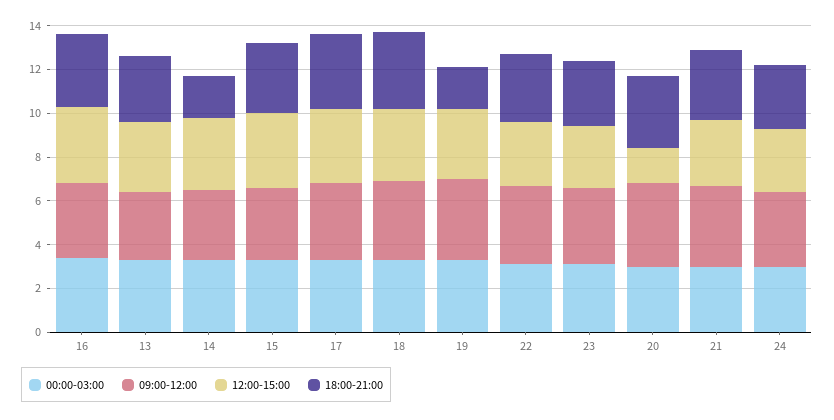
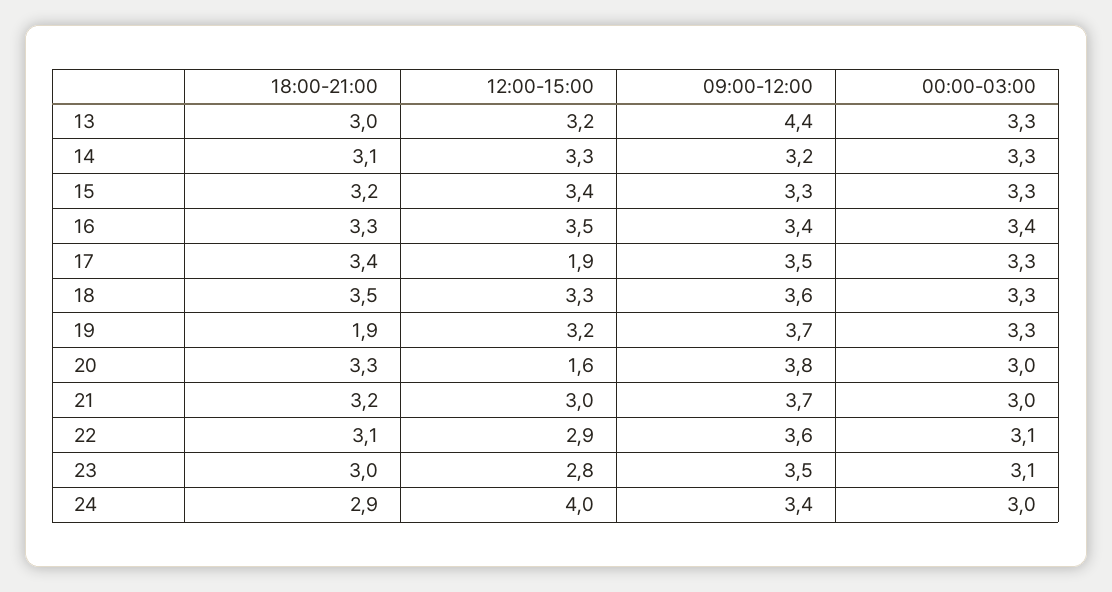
  {
    "00:00-03:00": {
      "16": 3.4,
      "13": 3.3,
      "14": 3.3,
      "15": 3.3,
      "17": 3.3,
      "18": 3.3,
      "19": 3.3,
      "22": 3.1,
      "23": 3.1,
      "20": 3,
      "21": 3,
      "24": 3
    },
    "09:00-12:00": {
      "16": 3.4,
-     "13": 3,
+     "13": 4.4,
      "14": 3.2,
      "15": 3.3,
      "17": 3.5,
      "18": 3.6,
      "19": 3.7,
      "22": 3.6,
      "23": 3.5,
      "20": 3.8,
      "21": 3.7,
      "24": 3.4
    },
    "12:00-15:00": {
      "16": 3.5,
      "13": 3.2,
      "14": 3.3,
      "15": 3.4,
-     "17": 3.5,
+     "17": 1.9,
      "18": 3.3,
      "19": 3.2,
      "22": 2.9,
      "23": 2.8,
      "20": 1.6,
      "21": 3,
-     "24": 3
+     "24": 4
    },
    "18:00-21:00": {
      "16": 3.3,
      "13": 3,
-     "14": 2,
+     "14": 3.1,
      "15": 3.2,
      "17": 3.4,
      "18": 3.5,
      "19": 1.9,
      "22": 3.1,
      "23": 3,
      "20": 3.3,
      "21": 3.2,
      "24": 2.9
    }
  }

